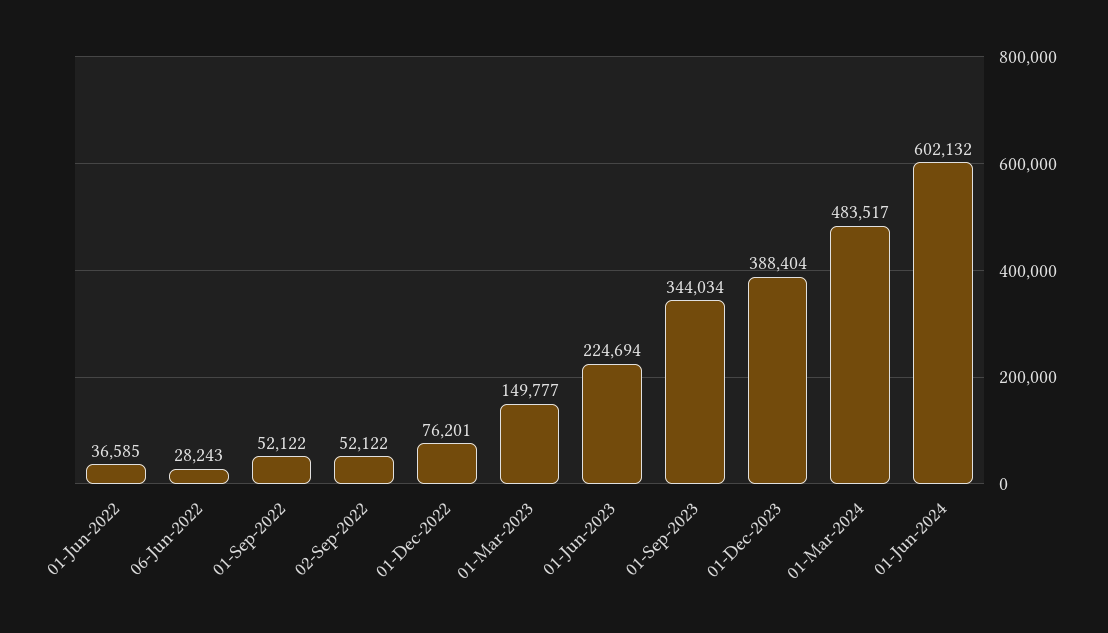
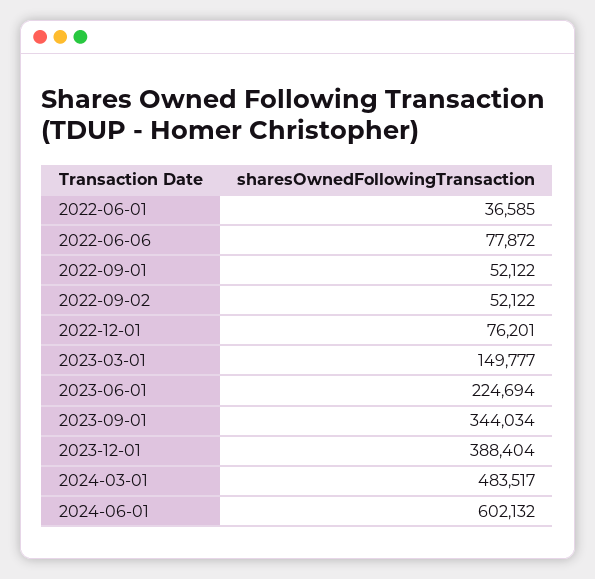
  {
    "01-Jun-2022": 36585,
-   "06-Jun-2022": 28243,
+   "06-Jun-2022": 77872,
    "01-Sep-2022": 52122,
    "02-Sep-2022": 52122,
    "01-Dec-2022": 76201,
    "01-Mar-2023": 149777,
    "01-Jun-2023": 224694,
    "01-Sep-2023": 344034,
    "01-Dec-2023": 388404,
    "01-Mar-2024": 483517,
    "01-Jun-2024": 602132
  }

